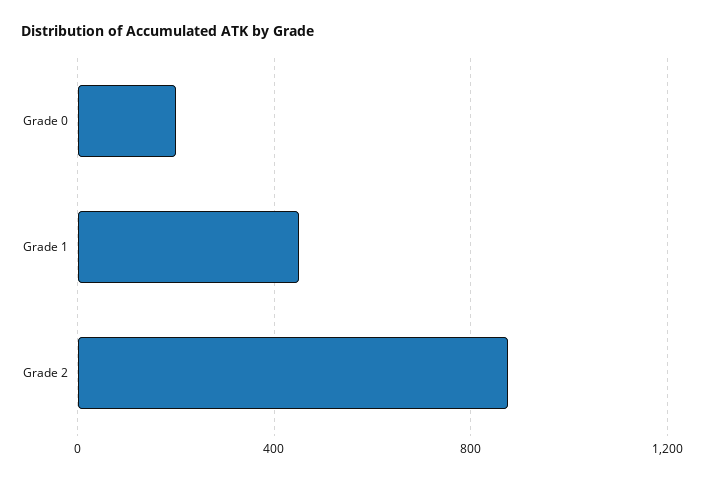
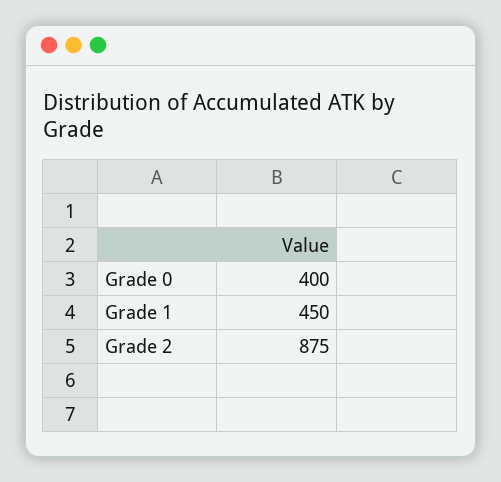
  {
-   "Grade 0": 200,
+   "Grade 0": 400,
    "Grade 1": 450,
    "Grade 2": 875
  }

